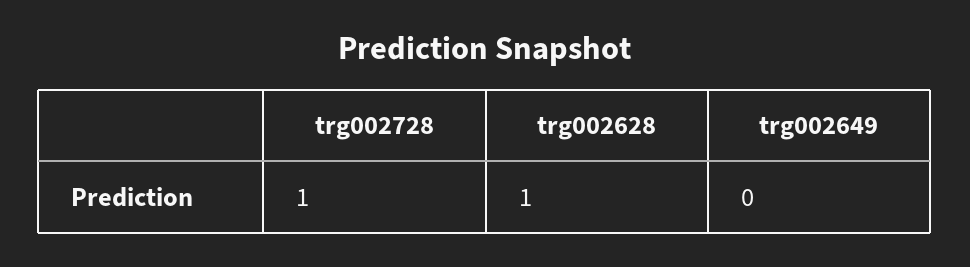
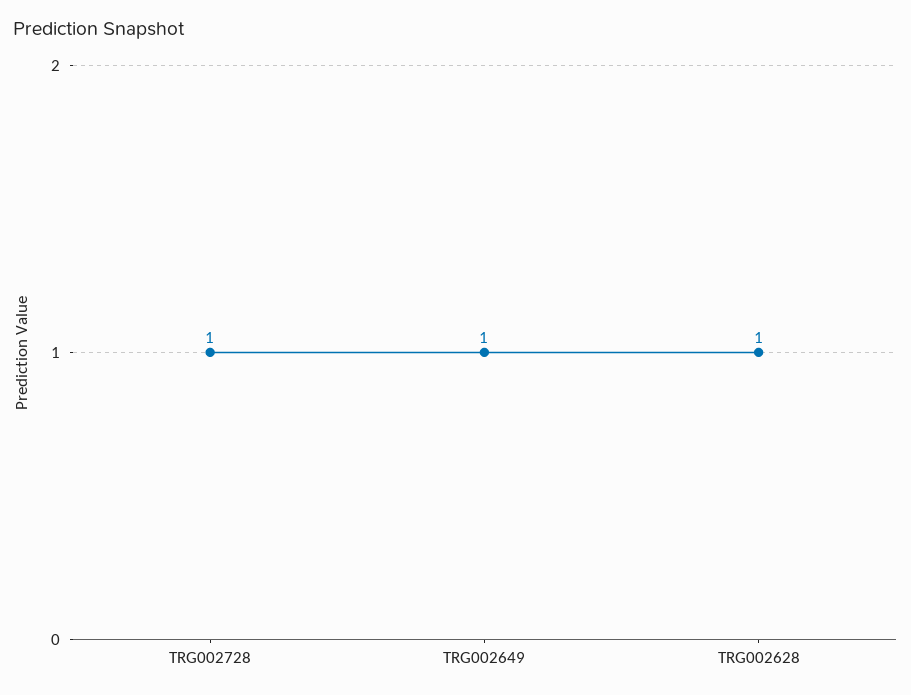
  {
    "trg002728": 1,
    "trg002628": 1,
-   "trg002649": 0
+   "trg002649": 1
  }

